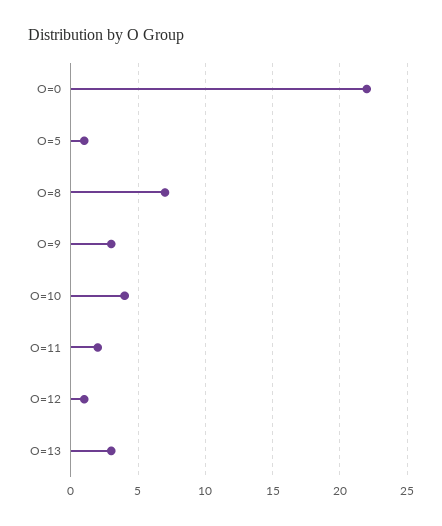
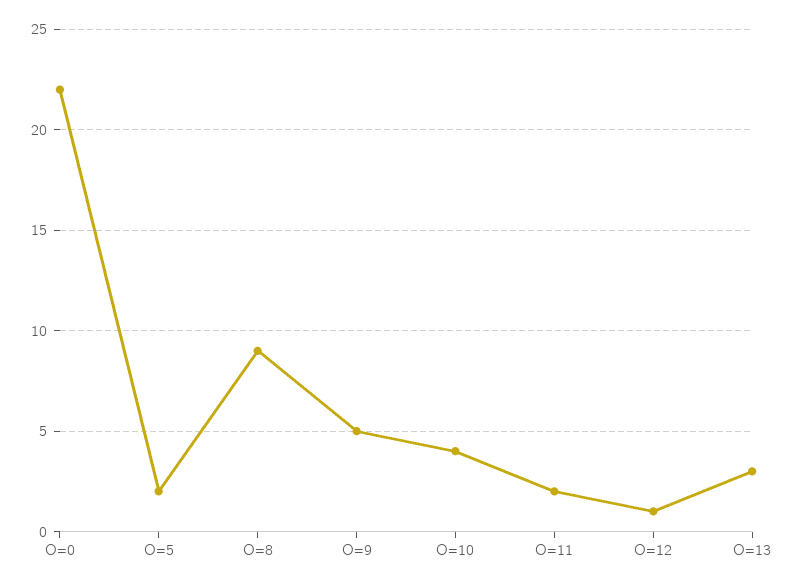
  {
    "O=0": 22,
-   "O=5": 1,
+   "O=5": 2,
-   "O=8": 7,
+   "O=8": 9,
-   "O=9": 3,
+   "O=9": 5,
    "O=10": 4,
    "O=11": 2,
    "O=12": 1,
    "O=13": 3
  }

